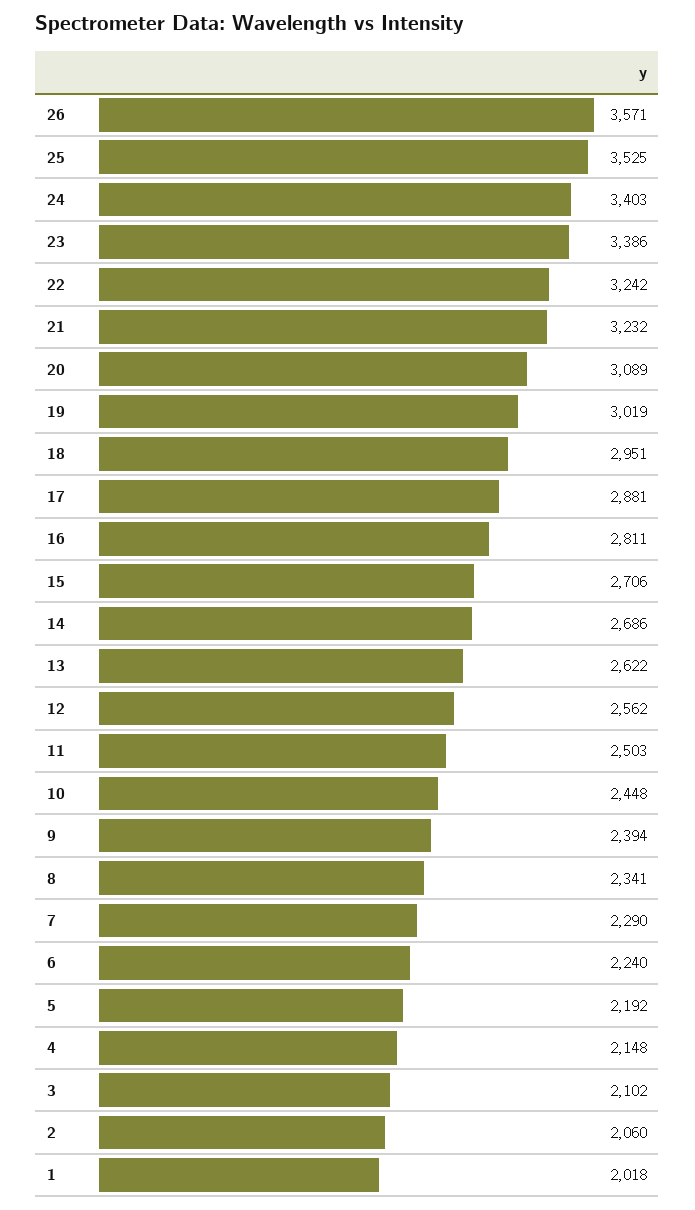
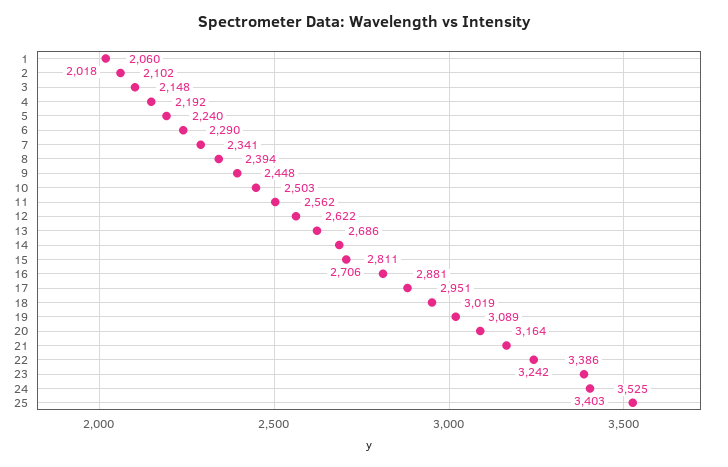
  {
-   "26": 3571,
    "25": 3525,
    "24": 3403,
    "23": 3386,
    "22": 3242,
-   "21": 3232,
+   "21": 3164,
    "20": 3089,
    "19": 3019,
    "18": 2951,
    "17": 2881,
    "16": 2811,
    "15": 2706,
    "14": 2686,
    "13": 2622,
    "12": 2562,
    "11": 2503,
    "10": 2448,
    "9": 2394,
    "8": 2341,
    "7": 2290,
    "6": 2240,
    "5": 2192,
    "4": 2148,
    "3": 2102,
    "2": 2060,
    "1": 2018
  }

